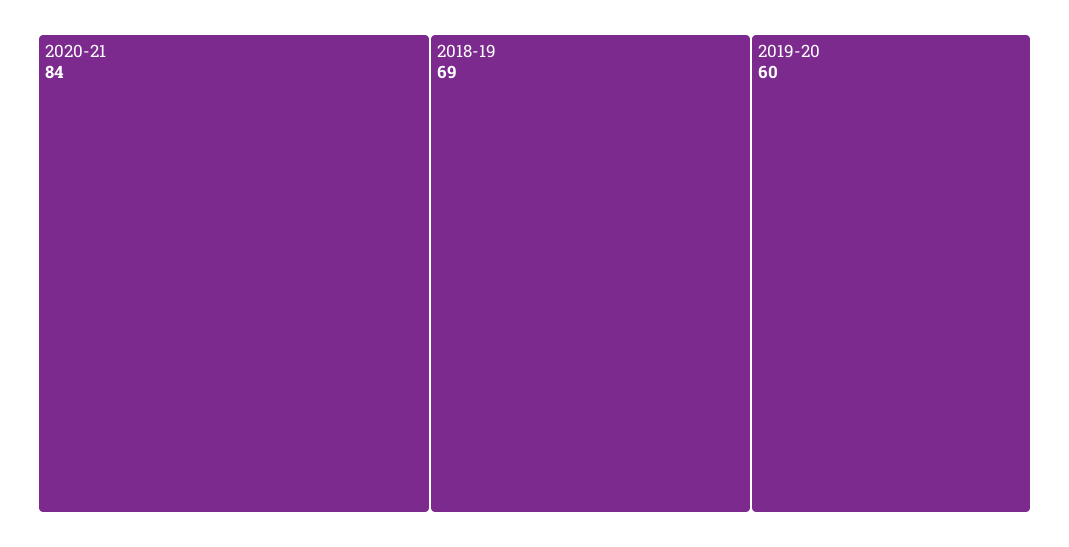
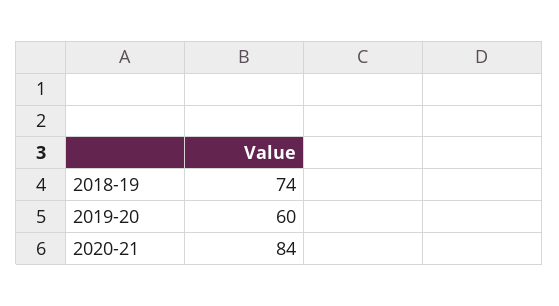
  {
    "2020-21": 84,
-   "2018-19": 69,
+   "2018-19": 74,
    "2019-20": 60
  }

